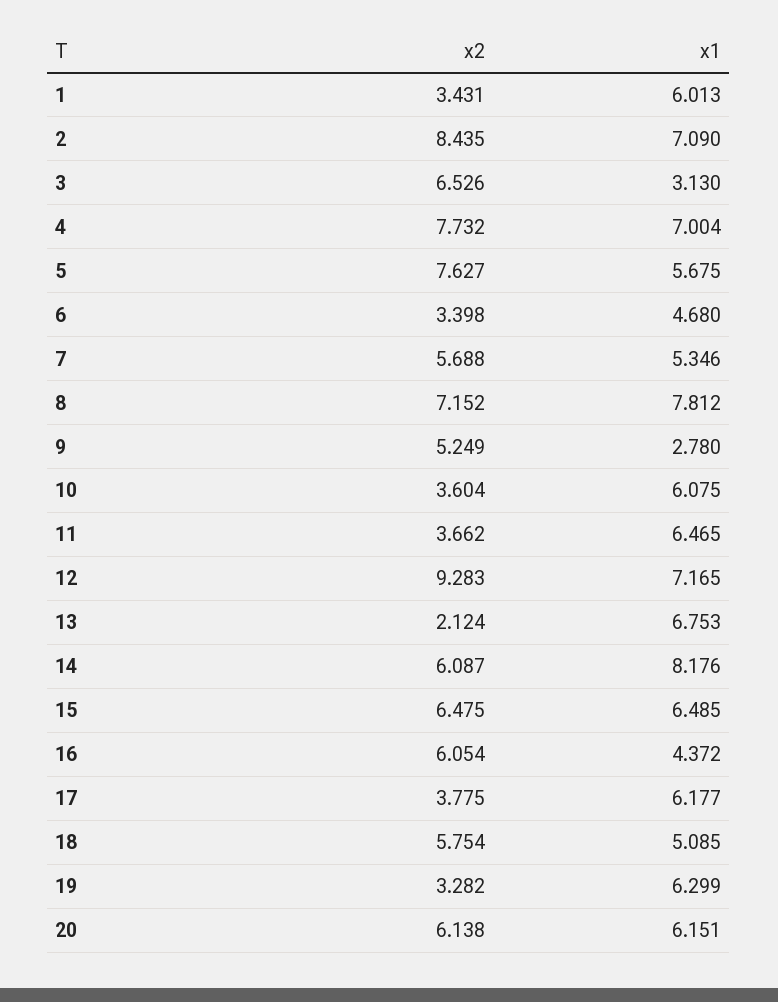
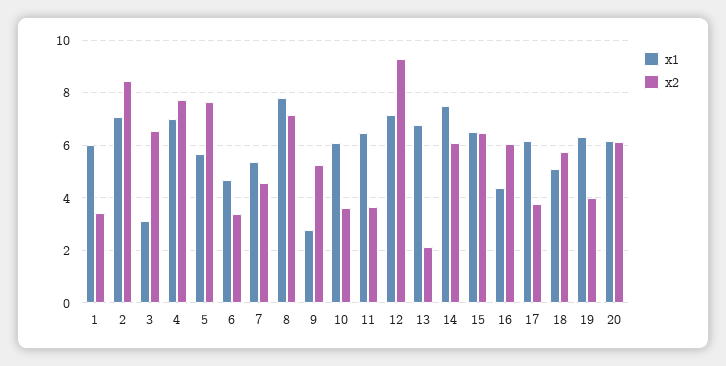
  {
    "x2": {
      "1": 3.431,
      "2": 8.435,
      "3": 6.526,
      "4": 7.732,
      "5": 7.627,
      "6": 3.398,
-     "7": 5.688,
+     "7": 4.5,
      "8": 7.152,
      "9": 5.249,
      "10": 3.604,
      "11": 3.662,
      "12": 9.283,
      "13": 2.124,
      "14": 6.087,
      "15": 6.475,
      "16": 6.054,
      "17": 3.775,
      "18": 5.754,
-     "19": 3.282,
+     "19": 4,
      "20": 6.138
    },
    "x1": {
      "1": 6.013,
      "2": 7.09,
      "3": 3.13,
      "4": 7.004,
      "5": 5.675,
      "6": 4.68,
      "7": 5.346,
      "8": 7.812,
      "9": 2.78,
      "10": 6.075,
      "11": 6.465,
      "12": 7.165,
      "13": 6.753,
-     "14": 8.176,
+     "14": 7.5,
      "15": 6.485,
      "16": 4.372,
      "17": 6.177,
      "18": 5.085,
      "19": 6.299,
      "20": 6.151
    }
  }

